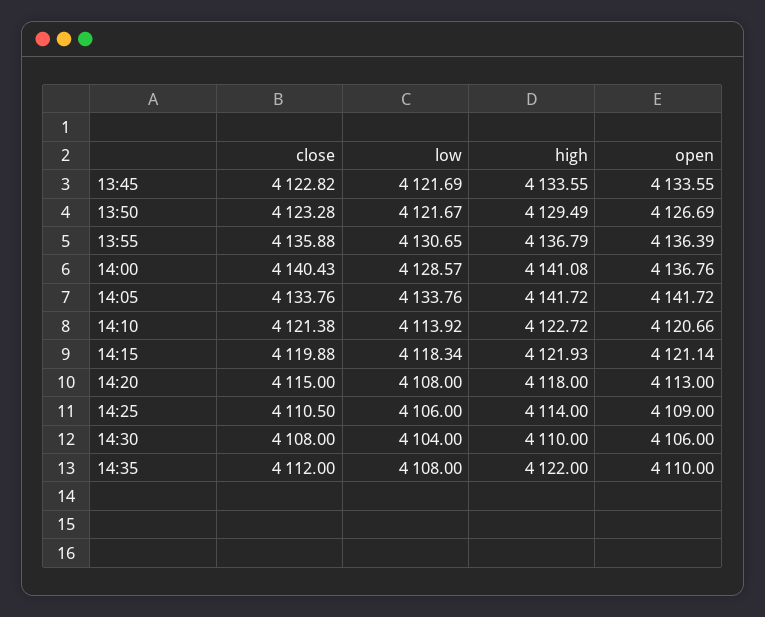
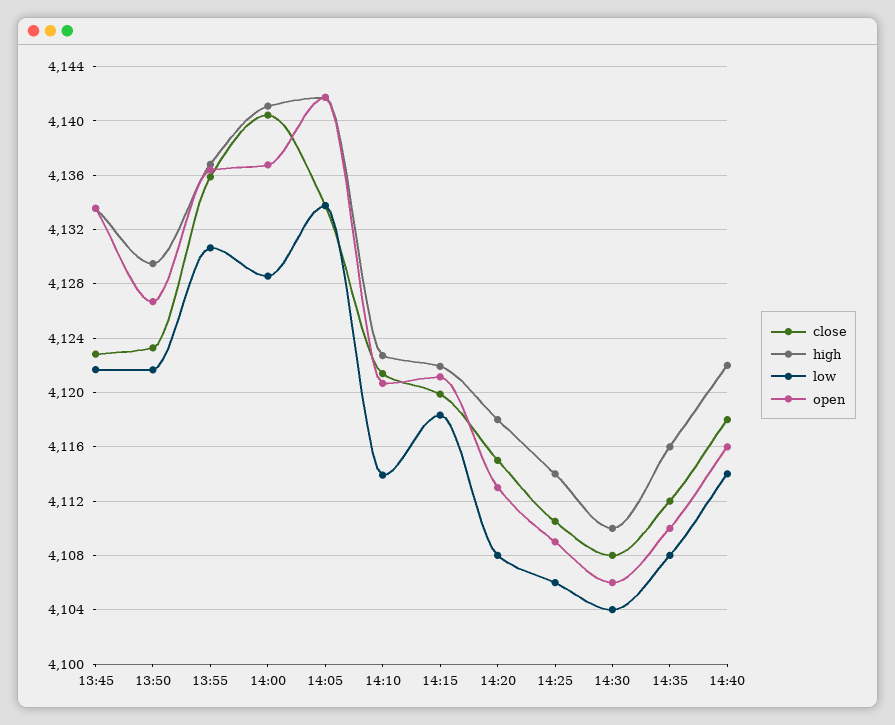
  {
    "close": {
      "13:45": 4122.82,
      "13:50": 4123.28,
      "13:55": 4135.88,
      "14:00": 4140.43,
      "14:05": 4133.76,
      "14:10": 4121.38,
      "14:15": 4119.88,
      "14:20": 4115,
      "14:25": 4110.5,
      "14:30": 4108,
-     "14:35": 4112
+     "14:35": 4112,
+     "14:40": 4118
    },
    "low": {
      "13:45": 4121.69,
      "13:50": 4121.67,
      "13:55": 4130.65,
      "14:00": 4128.57,
      "14:05": 4133.76,
      "14:10": 4113.92,
      "14:15": 4118.34,
      "14:20": 4108,
      "14:25": 4106,
      "14:30": 4104,
-     "14:35": 4108
+     "14:35": 4108,
+     "14:40": 4114
    },
    "high": {
      "13:45": 4133.55,
      "13:50": 4129.49,
      "13:55": 4136.79,
      "14:00": 4141.08,
      "14:05": 4141.72,
      "14:10": 4122.72,
      "14:15": 4121.93,
      "14:20": 4118,
      "14:25": 4114,
      "14:30": 4110,
-     "14:35": 4122
+     "14:35": 4116,
+     "14:40": 4122
    },
    "open": {
      "13:45": 4133.55,
      "13:50": 4126.69,
      "13:55": 4136.39,
      "14:00": 4136.76,
      "14:05": 4141.72,
      "14:10": 4120.66,
      "14:15": 4121.14,
      "14:20": 4113,
      "14:25": 4109,
      "14:30": 4106,
-     "14:35": 4110
+     "14:35": 4110,
+     "14:40": 4116
    }
  }

